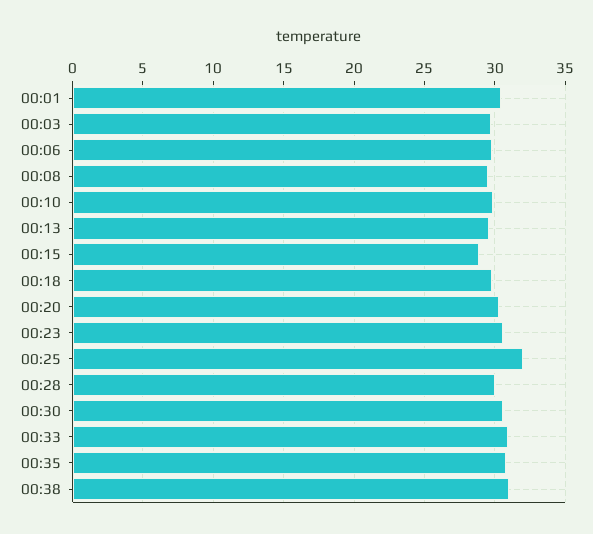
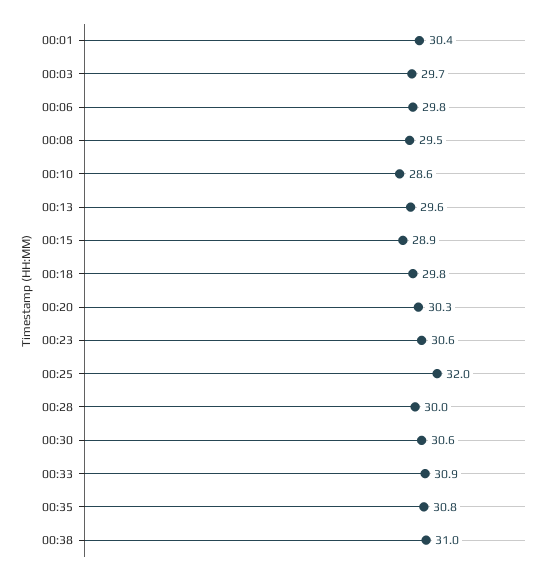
  {
    "00:01": 30.4,
    "00:03": 29.7,
    "00:06": 29.8,
    "00:08": 29.5,
-   "00:10": 30,
+   "00:10": 28.6,
    "00:13": 29.6,
    "00:15": 28.9,
    "00:18": 29.8,
    "00:20": 30.3,
    "00:23": 30.6,
    "00:25": 32,
    "00:28": 30,
    "00:30": 30.6,
    "00:33": 30.9,
    "00:35": 30.8,
    "00:38": 31
  }

